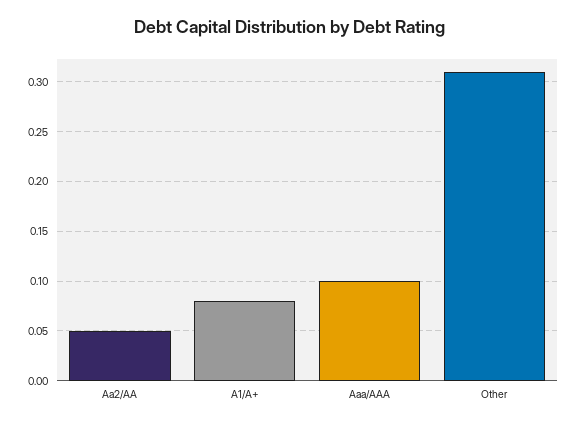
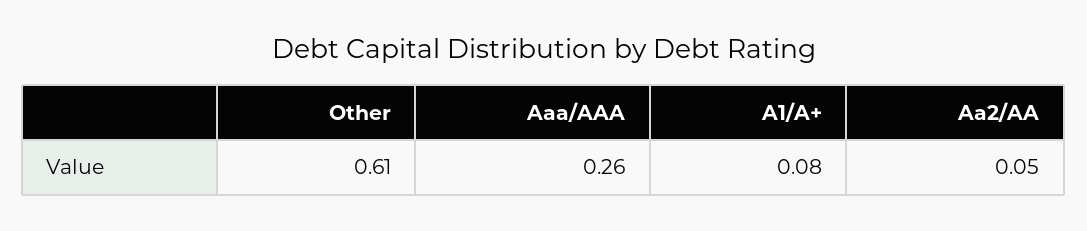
  {
    "Aa2/AA": 0.05,
    "A1/A+": 0.08,
-   "Aaa/AAA": 0.1,
+   "Aaa/AAA": 0.26,
-   "Other": 0.31
+   "Other": 0.61
  }

